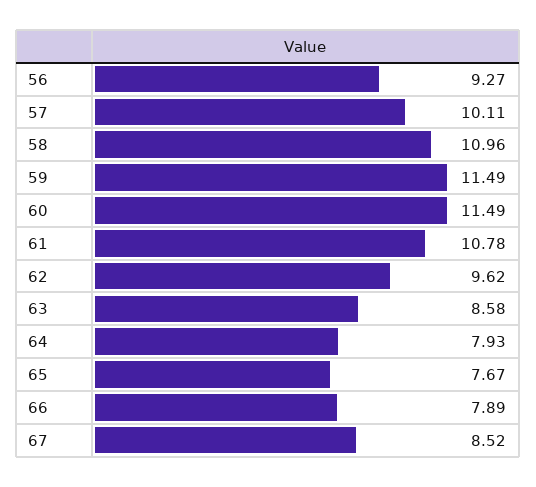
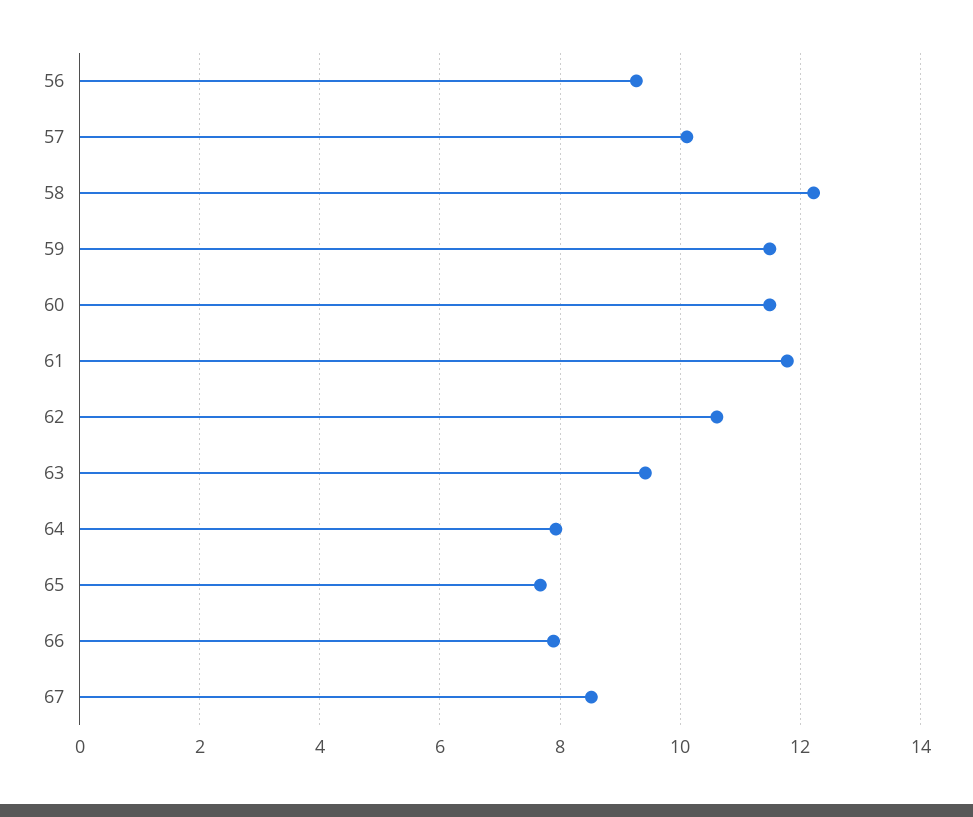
  {
    "56": 9.27,
    "57": 10.11,
-   "58": 10.96,
+   "58": 12.2,
    "59": 11.49,
    "60": 11.49,
-   "61": 10.78,
+   "61": 11.8,
-   "62": 9.62,
+   "62": 10.6,
-   "63": 8.58,
+   "63": 9.4,
    "64": 7.93,
    "65": 7.67,
    "66": 7.89,
    "67": 8.52
  }

